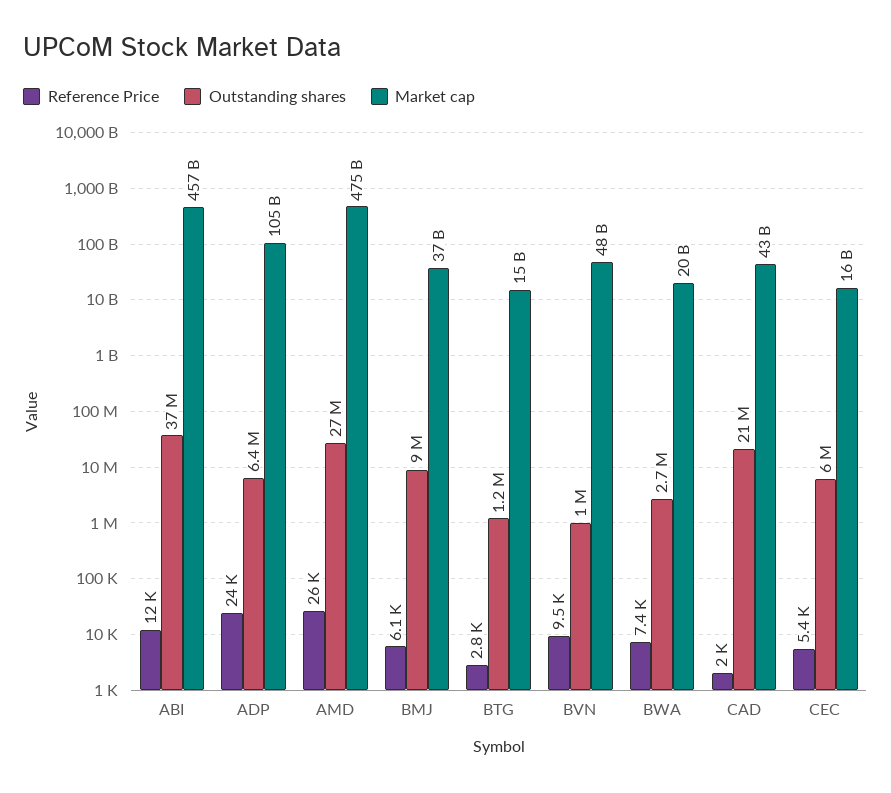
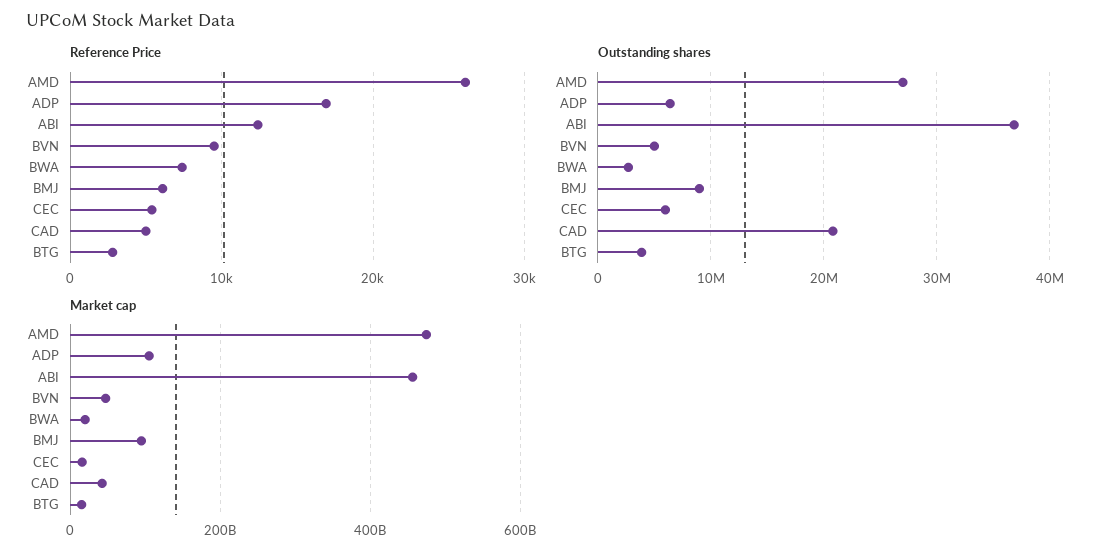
  {
    "Reference Price": {
      "ABI": 12000,
-     "ADP": 24000,
+     "ADP": 17000,
      "AMD": 26000,
      "BMJ": 6100,
      "BTG": 2800,
      "BVN": 9500,
      "BWA": 7400,
-     "CAD": 2000,
+     "CAD": 5000,
      "CEC": 5400
    },
    "Outstanding shares": {
      "ABI": 37000000,
      "ADP": 6400000,
      "AMD": 27000000,
      "BMJ": 9000000,
-     "BTG": 1200000,
+     "BTG": 4000000,
-     "BVN": 1000000,
+     "BVN": 5000000,
      "BWA": 2700000,
      "CAD": 21000000,
      "CEC": 6000000
    },
    "Market cap": {
      "ABI": 457000000000,
      "ADP": 105000000000,
      "AMD": 475000000000,
-     "BMJ": 37000000000,
+     "BMJ": 100000000000,
      "BTG": 15000000000,
      "BVN": 48000000000,
      "BWA": 20000000000,
      "CAD": 43000000000,
      "CEC": 16000000000
    }
  }

